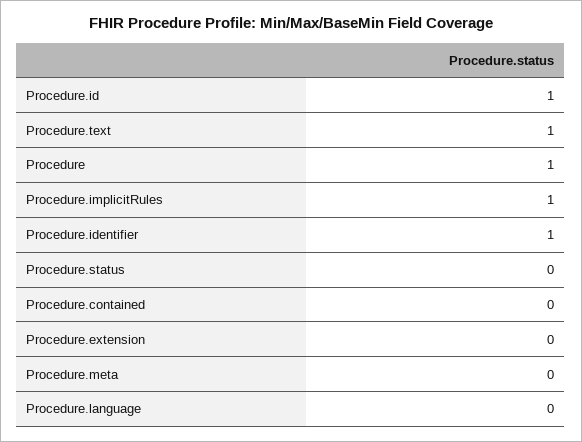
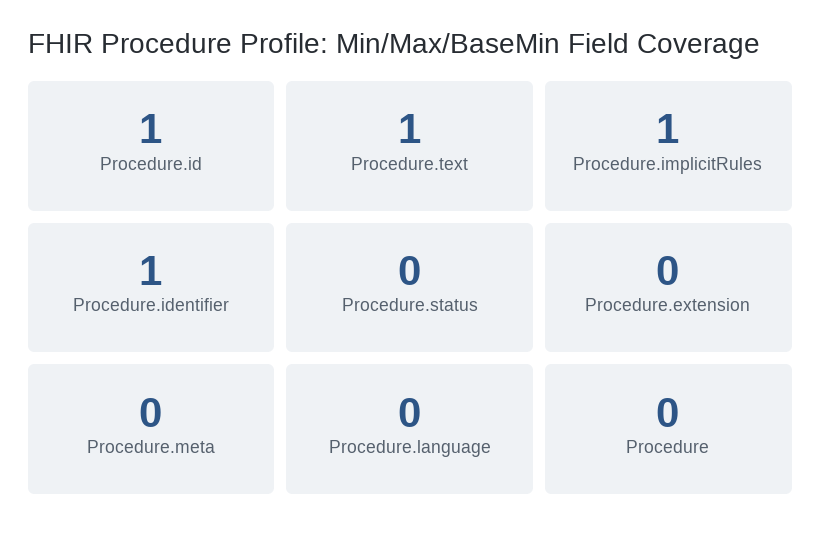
  {
    "Procedure.id": 1,
    "Procedure.text": 1,
-   "Procedure": 1,
+   "Procedure": 0,
    "Procedure.implicitRules": 1,
    "Procedure.identifier": 1,
    "Procedure.status": 0,
-   "Procedure.contained": 0,
    "Procedure.extension": 0,
    "Procedure.meta": 0,
    "Procedure.language": 0
  }

